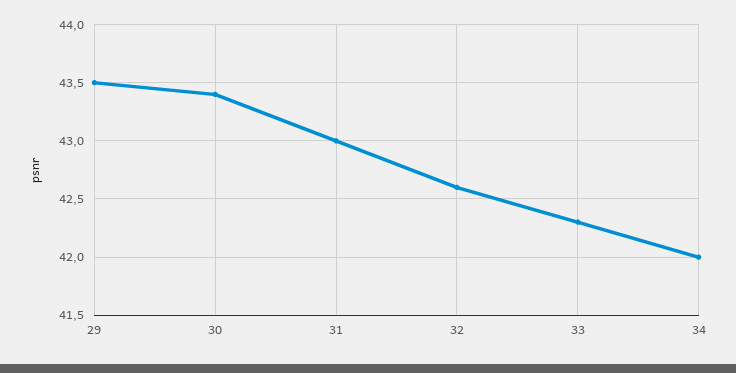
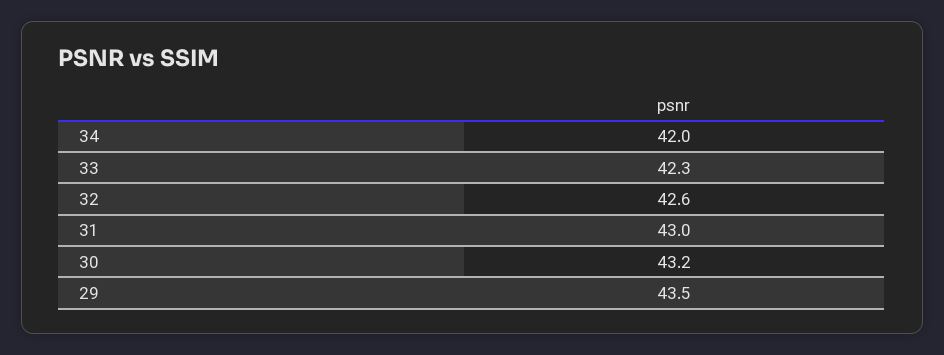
  {
    "29": 43.5,
-   "30": 43.4,
+   "30": 43.2,
    "31": 43,
    "32": 42.6,
    "33": 42.3,
    "34": 42
  }

